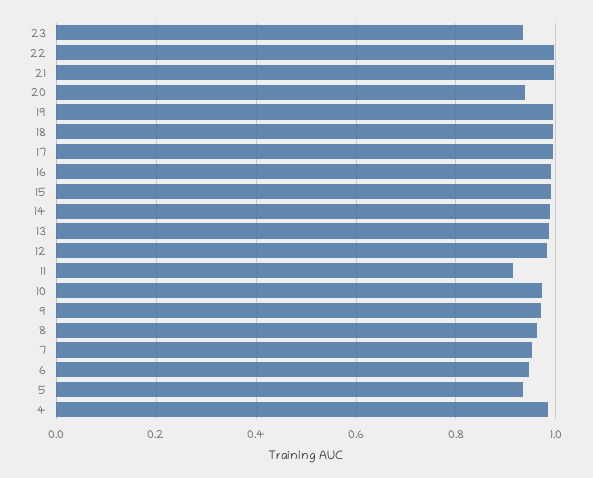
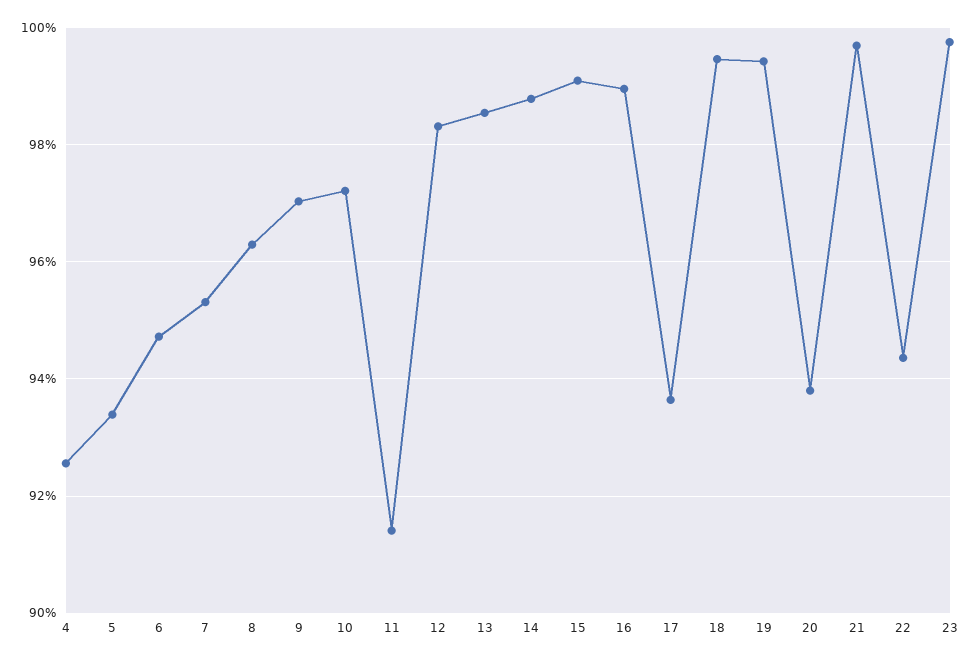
  {
-   "23": 0.94,
+   "23": 0.998,
-   "22": 1,
+   "22": 0.944,
    "21": 0.996,
    "20": 0.938,
    "19": 0.994,
    "18": 0.994,
-   "17": 1,
+   "17": 0.936,
    "16": 0.99,
    "15": 0.99,
    "14": 0.988,
    "13": 0.986,
    "12": 0.984,
    "11": 0.914,
    "10": 0.972,
    "9": 0.97,
    "8": 0.962,
    "7": 0.954,
    "6": 0.948,
    "5": 0.934,
-   "4": 0.98
+   "4": 0.926
  }

